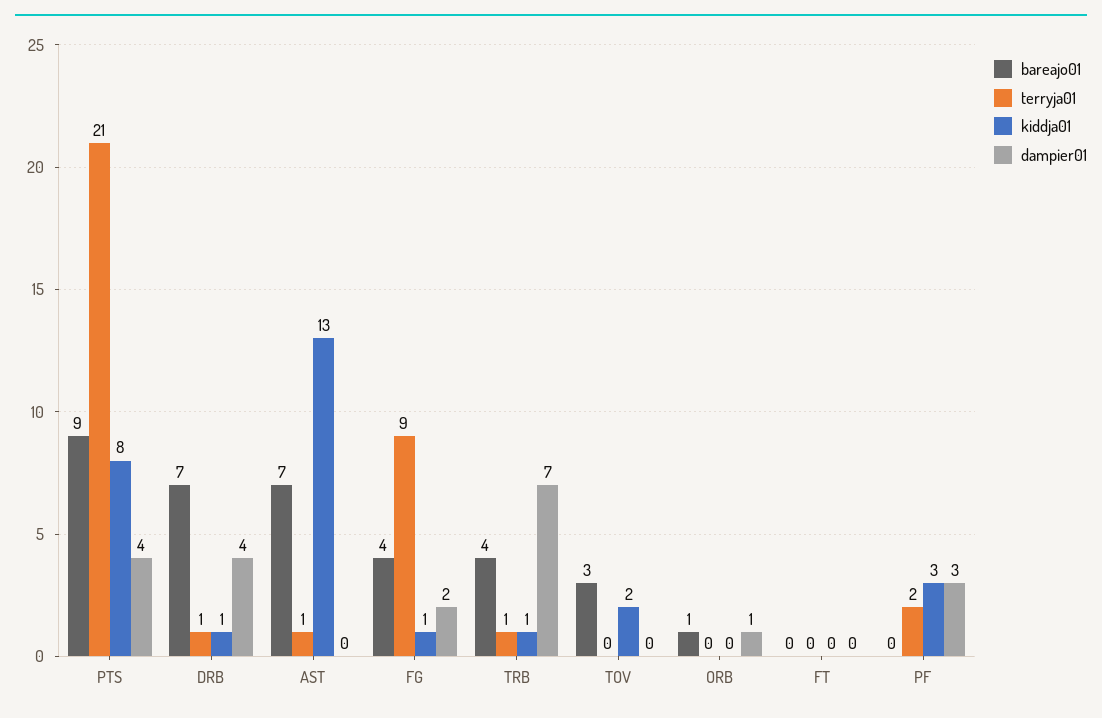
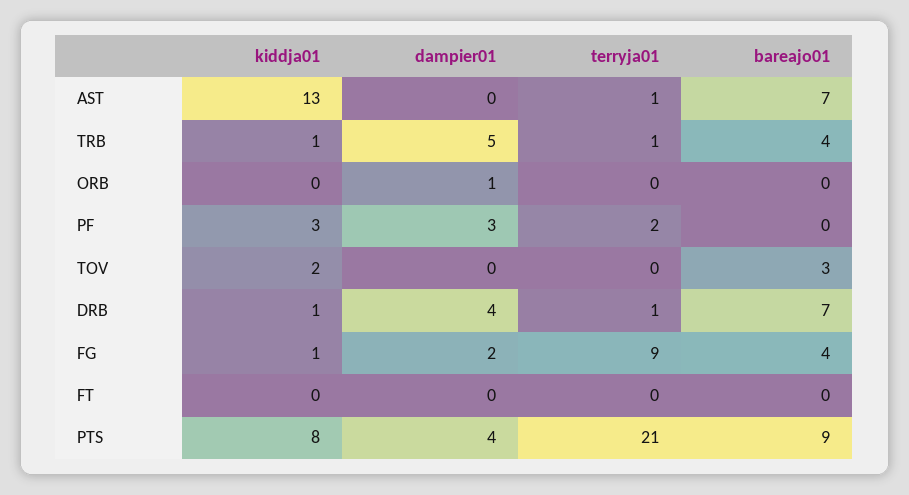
  {
    "bareajo01": {
      "PTS": 9,
      "DRB": 7,
      "AST": 7,
      "FG": 4,
      "TRB": 4,
      "TOV": 3,
-     "ORB": 1,
+     "ORB": 0,
      "FT": 0,
      "PF": 0
    },
    "terryja01": {
      "PTS": 21,
      "DRB": 1,
      "AST": 1,
      "FG": 9,
      "TRB": 1,
      "TOV": 0,
      "ORB": 0,
      "FT": 0,
      "PF": 2
    },
    "kiddja01": {
      "PTS": 8,
      "DRB": 1,
      "AST": 13,
      "FG": 1,
      "TRB": 1,
      "TOV": 2,
      "ORB": 0,
      "FT": 0,
      "PF": 3
    },
    "dampier01": {
      "PTS": 4,
      "DRB": 4,
      "AST": 0,
      "FG": 2,
-     "TRB": 7,
+     "TRB": 5,
      "TOV": 0,
      "ORB": 1,
      "FT": 0,
      "PF": 3
    }
  }

